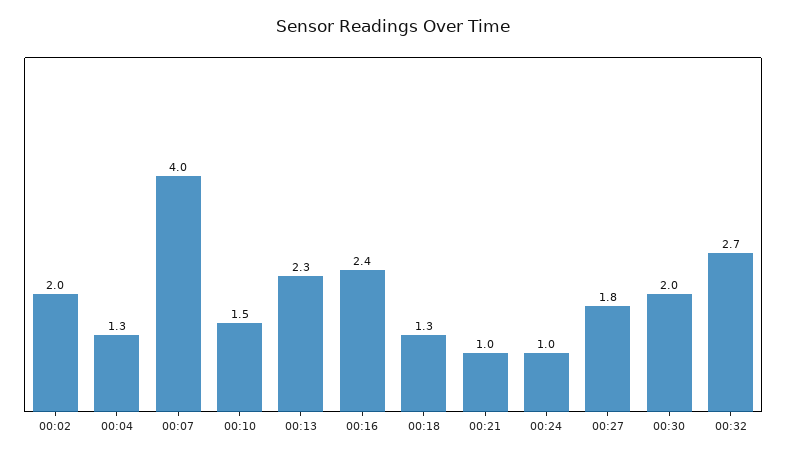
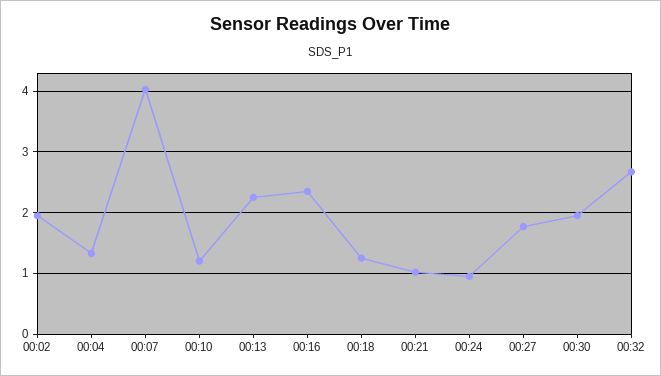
  {
    "00:02": 2,
    "00:04": 1.3,
    "00:07": 4,
-   "00:10": 1.5,
+   "00:10": 1.2,
    "00:13": 2.3,
    "00:16": 2.4,
    "00:18": 1.3,
    "00:21": 1,
    "00:24": 1,
    "00:27": 1.8,
    "00:30": 2,
    "00:32": 2.7
  }

